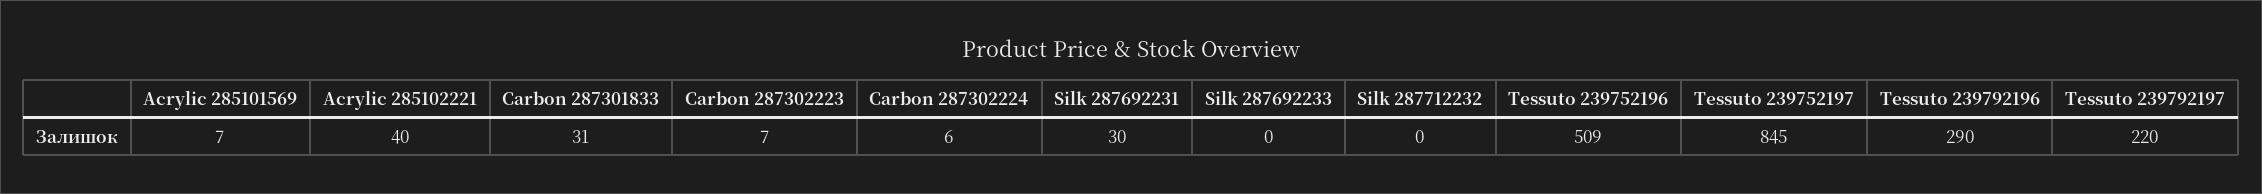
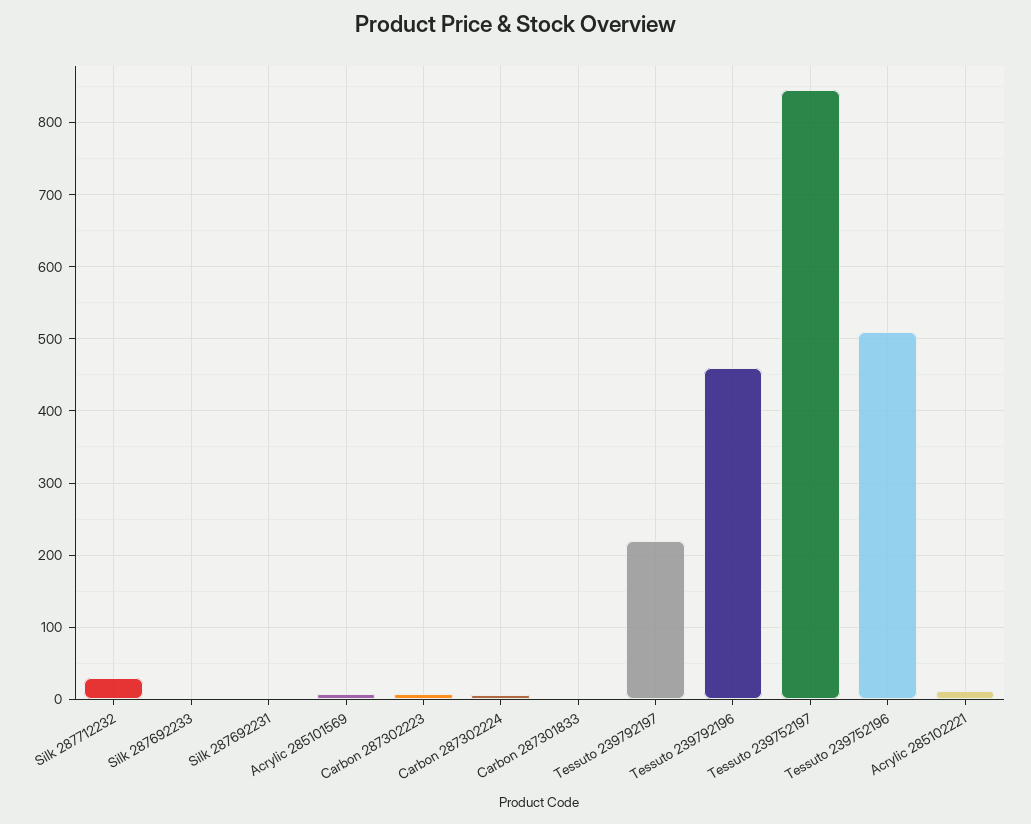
  {
    "Acrylic 285101569": 7,
-   "Acrylic 285102221": 40,
+   "Acrylic 285102221": 10,
-   "Carbon 287301833": 31,
+   "Carbon 287301833": 0,
    "Carbon 287302223": 7,
    "Carbon 287302224": 6,
-   "Silk 287692231": 30,
+   "Silk 287692231": 0,
    "Silk 287692233": 0,
-   "Silk 287712232": 0,
+   "Silk 287712232": 30,
    "Tessuto 239752196": 509,
    "Tessuto 239752197": 845,
-   "Tessuto 239792196": 290,
+   "Tessuto 239792196": 460,
    "Tessuto 239792197": 220
  }

